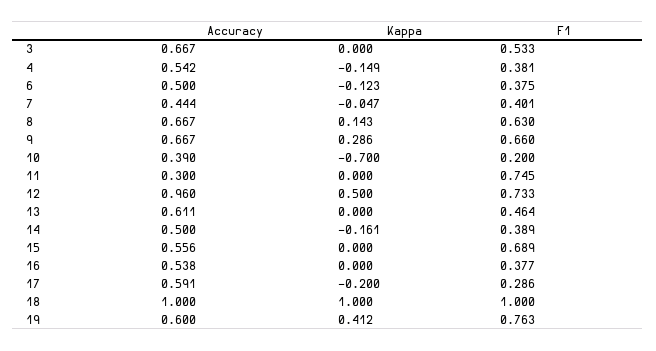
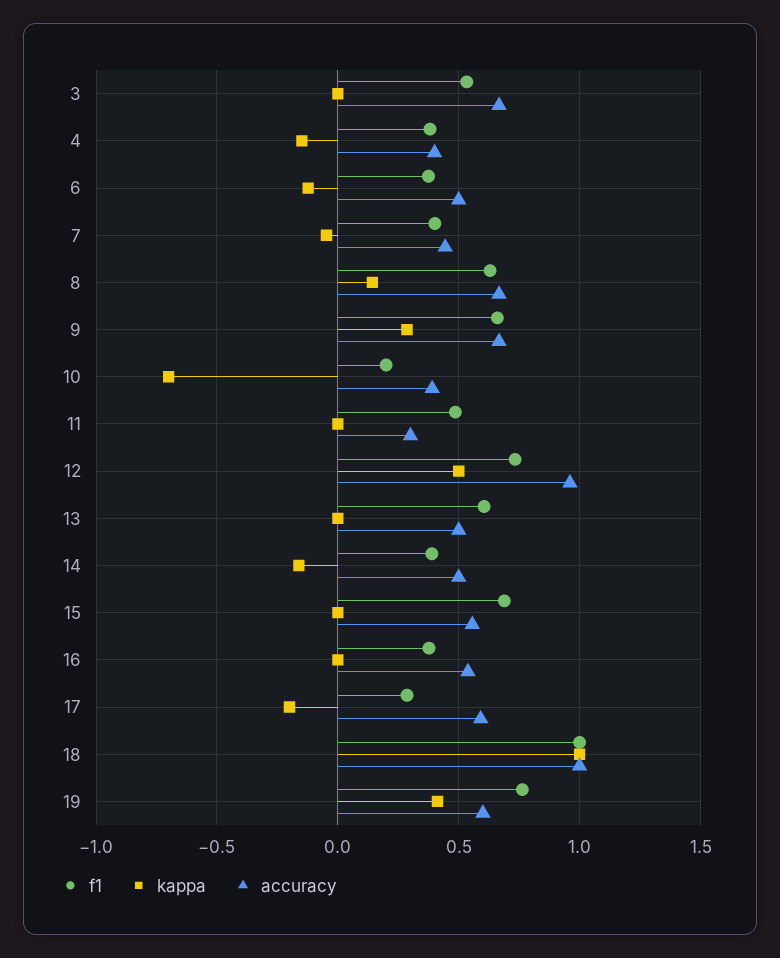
  {
    "Accuracy": {
      "3": 0.667,
-     "4": 0.542,
+     "4": 0.4,
      "6": 0.5,
      "7": 0.444,
      "8": 0.667,
      "9": 0.667,
      "10": 0.39,
      "11": 0.3,
      "12": 0.96,
-     "13": 0.611,
+     "13": 0.5,
      "14": 0.5,
      "15": 0.556,
      "16": 0.538,
      "17": 0.591,
      "18": 1,
      "19": 0.6
    },
    "Kappa": {
      "3": 0,
      "4": -0.149,
      "6": -0.123,
      "7": -0.047,
      "8": 0.143,
      "9": 0.286,
      "10": -0.7,
      "11": 0,
      "12": 0.5,
      "13": 0,
      "14": -0.161,
      "15": 0,
      "16": 0,
      "17": -0.2,
      "18": 1,
      "19": 0.412
    },
    "F1": {
      "3": 0.533,
      "4": 0.381,
      "6": 0.375,
      "7": 0.401,
      "8": 0.63,
      "9": 0.66,
      "10": 0.2,
-     "11": 0.745,
+     "11": 0.5,
      "12": 0.733,
-     "13": 0.464,
+     "13": 0.6,
      "14": 0.389,
      "15": 0.689,
      "16": 0.377,
      "17": 0.286,
      "18": 1,
      "19": 0.763
    }
  }

